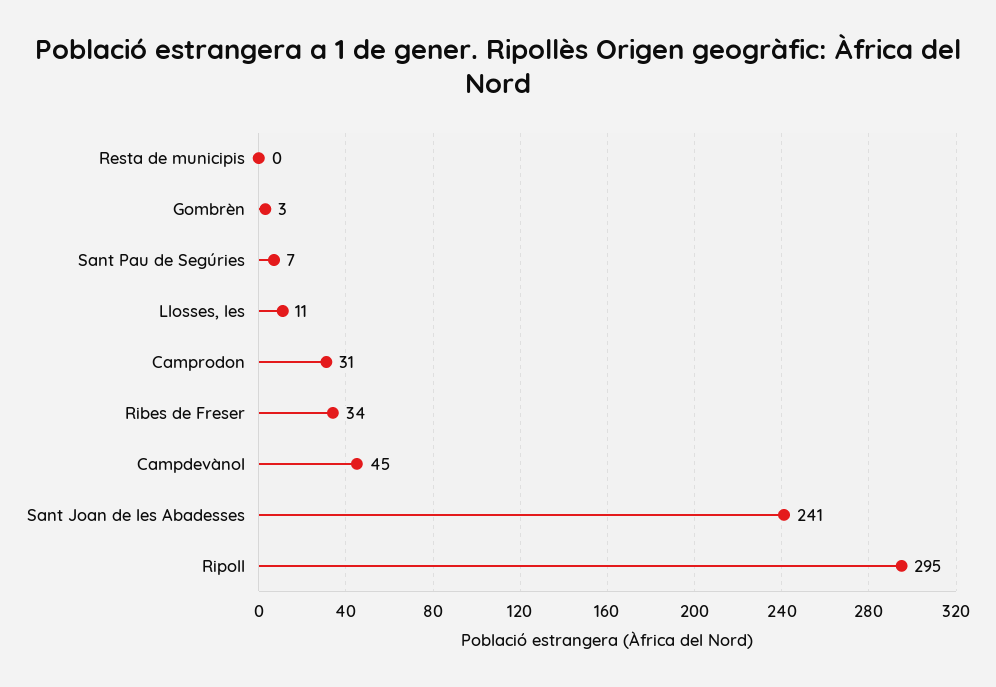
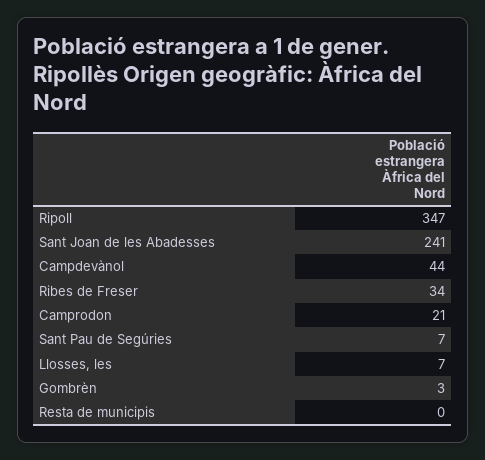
  {
    "Resta de municipis": 0,
    "Gombrèn": 3,
    "Sant Pau de Segúries": 7,
-   "Llosses, les": 11,
+   "Llosses, les": 7,
-   "Camprodon": 31,
+   "Camprodon": 21,
    "Ribes de Freser": 34,
-   "Campdevànol": 45,
+   "Campdevànol": 44,
    "Sant Joan de les Abadesses": 241,
-   "Ripoll": 295
+   "Ripoll": 347
  }

